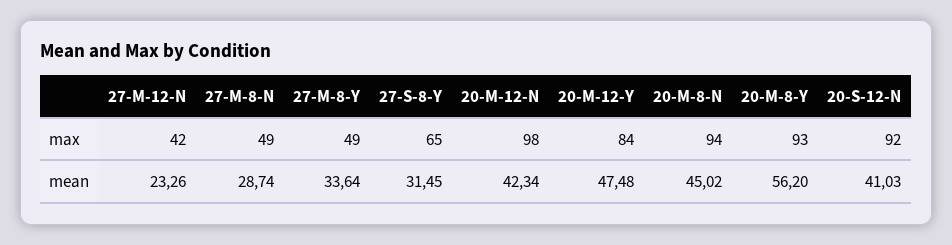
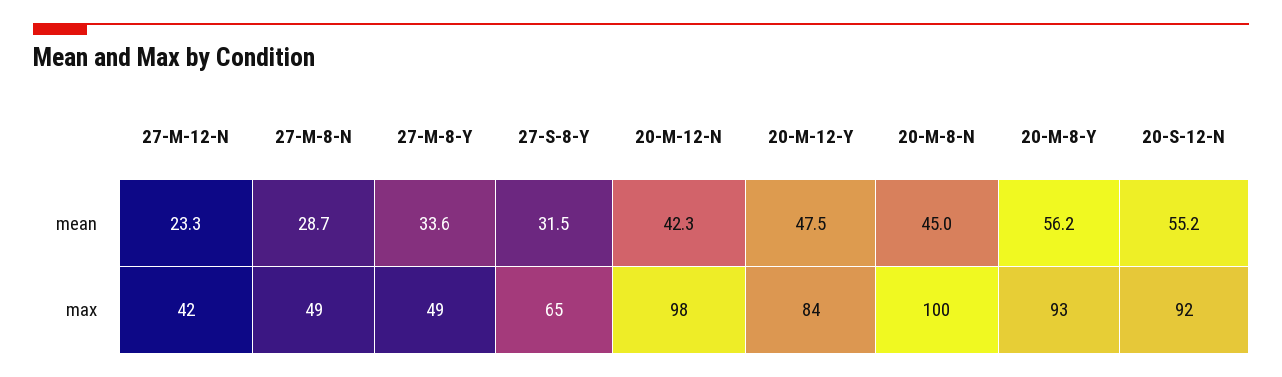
  {
    "27-M-12-N": {
      "max": 42,
      "mean": 23.26
    },
    "27-M-8-N": {
      "max": 49,
      "mean": 28.74
    },
    "27-M-8-Y": {
      "max": 49,
      "mean": 33.64
    },
    "27-S-8-Y": {
      "max": 65,
      "mean": 31.45
    },
    "20-M-12-N": {
      "max": 98,
      "mean": 42.34
    },
    "20-M-12-Y": {
      "max": 84,
      "mean": 47.48
    },
    "20-M-8-N": {
-     "max": 94,
+     "max": 100,
      "mean": 45.02
    },
    "20-M-8-Y": {
      "max": 93,
      "mean": 56.2
    },
    "20-S-12-N": {
      "max": 92,
-     "mean": 41.03
+     "mean": 55.2
    }
  }

